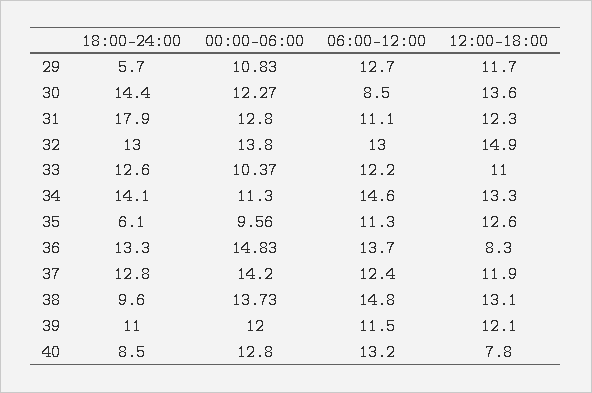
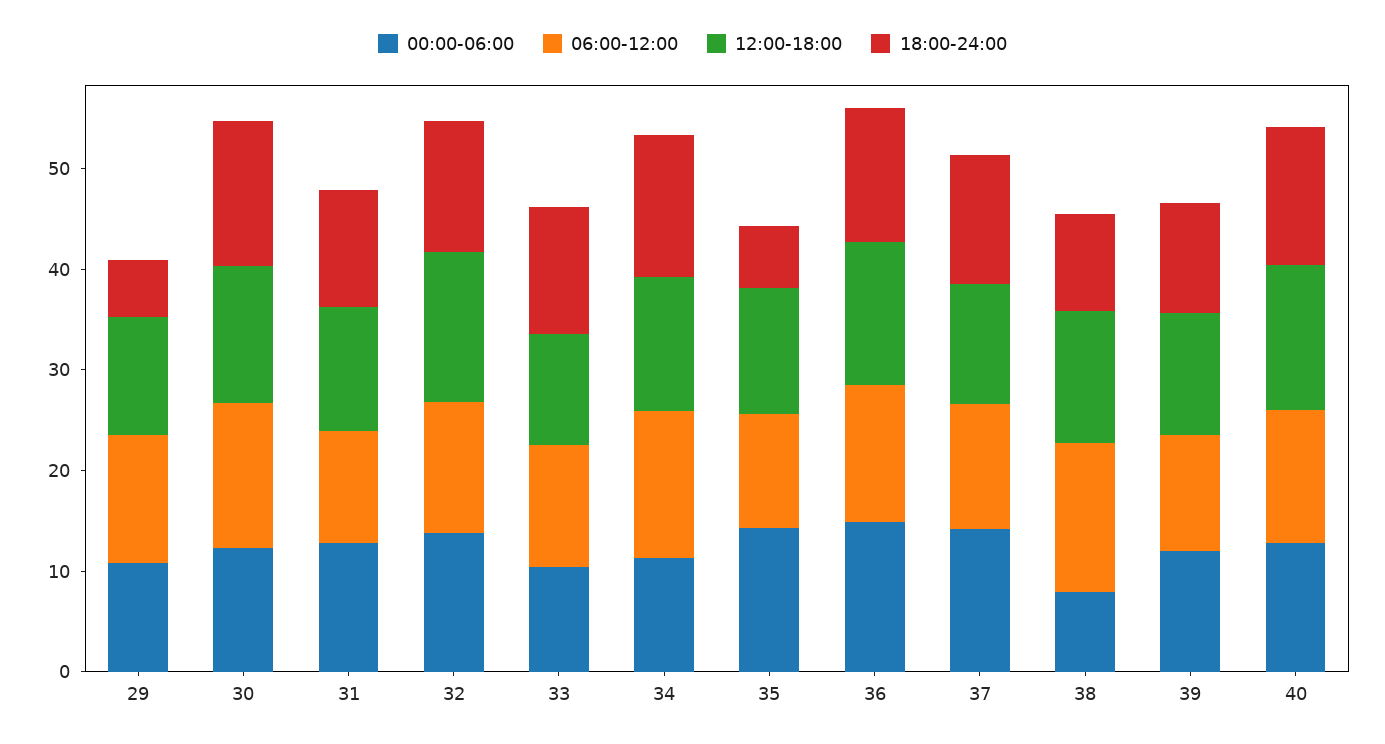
  {
    "18:00-24:00": {
      "29": 5.7,
      "30": 14.4,
-     "31": 17.9,
+     "31": 12,
      "32": 13,
      "33": 12.6,
      "34": 14.1,
      "35": 6.1,
      "36": 13.3,
      "37": 12.8,
      "38": 9.6,
      "39": 11,
-     "40": 8.5
+     "40": 14
    },
    "00:00-06:00": {
      "29": 10.83,
      "30": 12.27,
      "31": 12.8,
      "32": 13.8,
      "33": 10.37,
      "34": 11.3,
-     "35": 9.56,
+     "35": 14,
      "36": 14.83,
      "37": 14.2,
-     "38": 13.73,
+     "38": 8,
      "39": 12,
      "40": 12.8
    },
    "06:00-12:00": {
      "29": 12.7,
-     "30": 8.5,
+     "30": 14,
      "31": 11.1,
      "32": 13,
      "33": 12.2,
      "34": 14.6,
      "35": 11.3,
      "36": 13.7,
      "37": 12.4,
      "38": 14.8,
      "39": 11.5,
      "40": 13.2
    },
    "12:00-18:00": {
      "29": 11.7,
      "30": 13.6,
      "31": 12.3,
      "32": 14.9,
      "33": 11,
      "34": 13.3,
      "35": 12.6,
-     "36": 8.3,
+     "36": 14,
      "37": 11.9,
      "38": 13.1,
      "39": 12.1,
-     "40": 7.8
+     "40": 14
    }
  }

